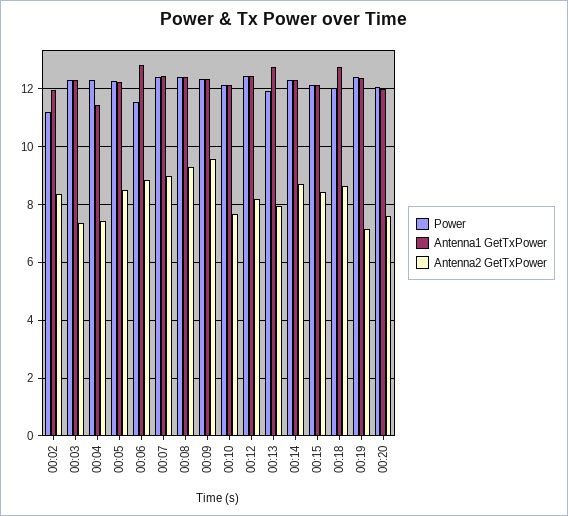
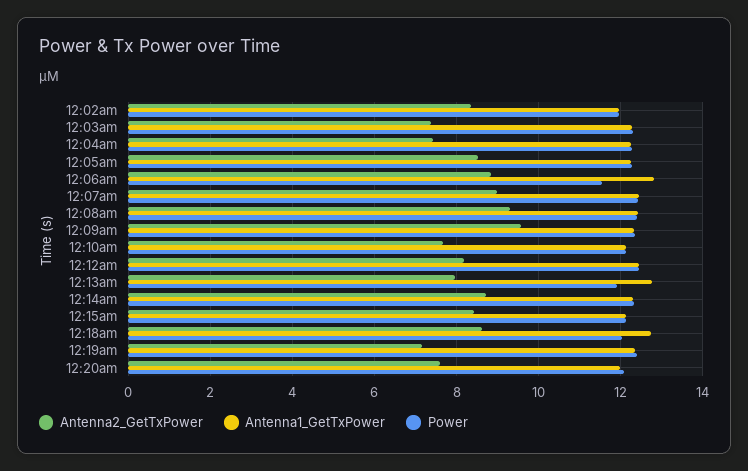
  {
    "Power": {
-     "00:02": 11.25,
+     "00:02": 12,
      "00:03": 12.4,
      "00:04": 12.2,
      "00:05": 12.2,
      "00:06": 11.6,
      "00:07": 12.4,
      "00:08": 12.4,
      "00:09": 12.4,
      "00:10": 12.2,
      "00:12": 12.4,
      "00:13": 12,
      "00:14": 12.4,
      "00:15": 12.2,
      "00:18": 12,
      "00:19": 12.4,
      "00:20": 12
    },
    "Antenna1 GetTxPower": {
      "00:02": 12,
      "00:03": 12.2,
-     "00:04": 11.5,
+     "00:04": 12.2,
      "00:05": 12.2,
      "00:06": 12.8,
      "00:07": 12.4,
      "00:08": 12.4,
      "00:09": 12.4,
      "00:10": 12.2,
      "00:12": 12.4,
      "00:13": 12.8,
      "00:14": 12.2,
      "00:15": 12.2,
      "00:18": 12.8,
      "00:19": 12.4,
      "00:20": 12
    },
    "Antenna2 GetTxPower": {
      "00:02": 8.4,
      "00:03": 7.4,
      "00:04": 7.4,
      "00:05": 8.6,
      "00:06": 8.8,
      "00:07": 9,
      "00:08": 9.4,
      "00:09": 9.6,
      "00:10": 7.6,
      "00:12": 8.2,
      "00:13": 8,
      "00:14": 8.8,
      "00:15": 8.4,
      "00:18": 8.6,
      "00:19": 7.2,
      "00:20": 7.6
    }
  }

